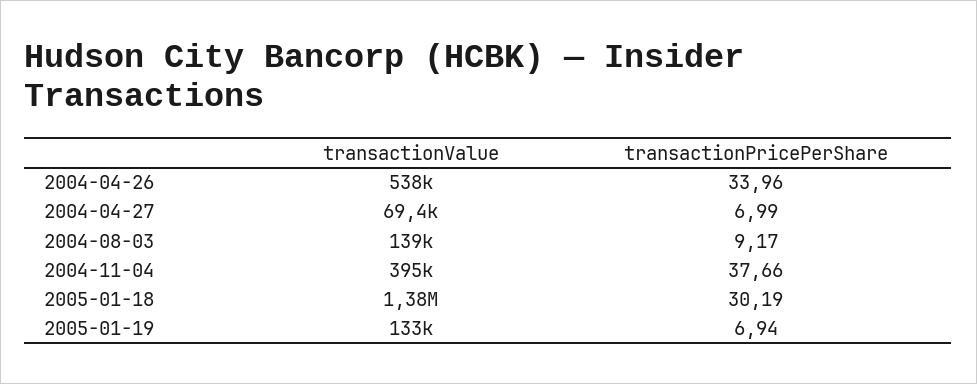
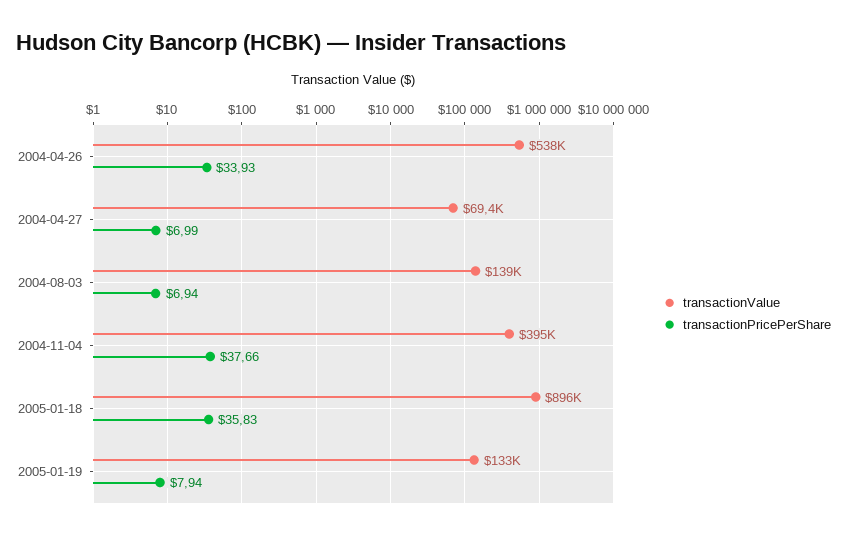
  {
    "transactionValue": {
      "2004-04-26": 538000,
      "2004-04-27": 69400,
      "2004-08-03": 139000,
      "2004-11-04": 395000,
-     "2005-01-18": 1380000,
+     "2005-01-18": 896000,
      "2005-01-19": 133000
    },
    "transactionPricePerShare": {
-     "2004-04-26": 33.96,
+     "2004-04-26": 33.93,
      "2004-04-27": 6.99,
-     "2004-08-03": 9.17,
+     "2004-08-03": 6.94,
      "2004-11-04": 37.66,
-     "2005-01-18": 30.19,
+     "2005-01-18": 35.83,
-     "2005-01-19": 6.94
+     "2005-01-19": 7.94
    }
  }

